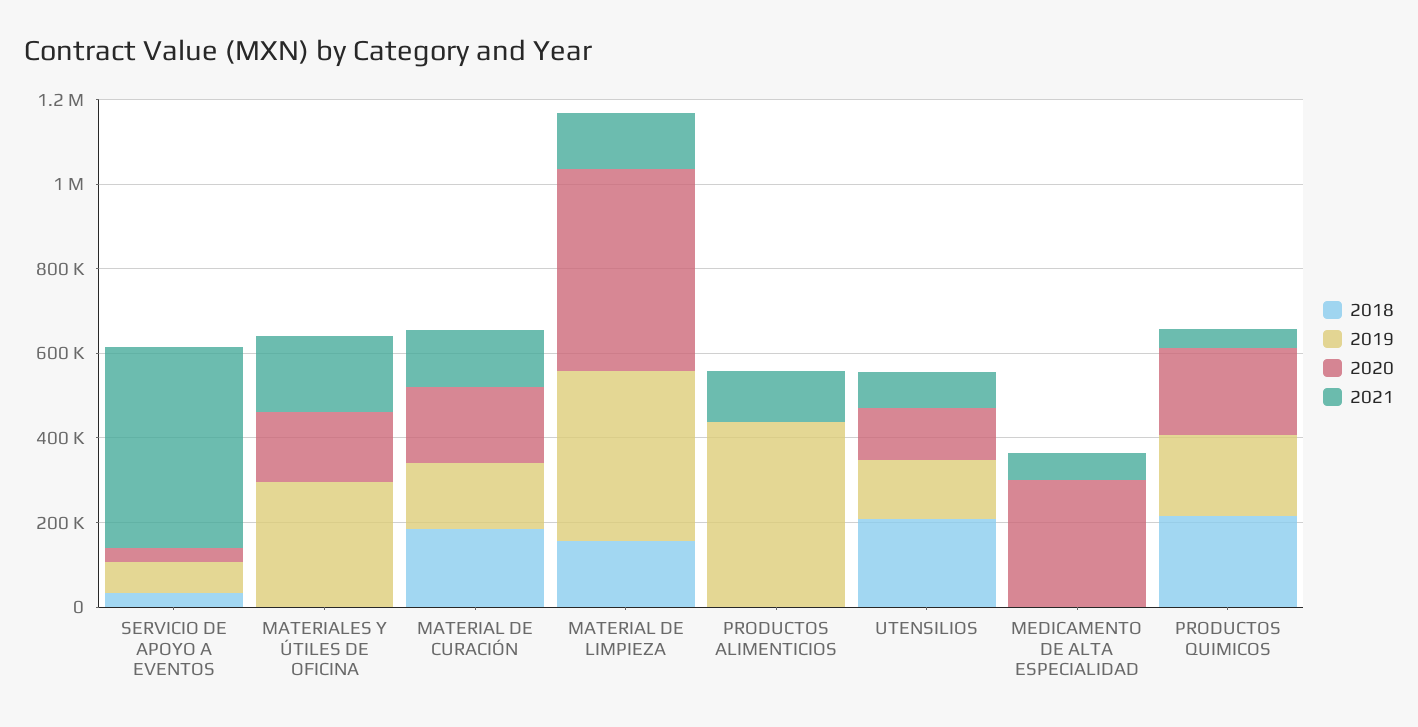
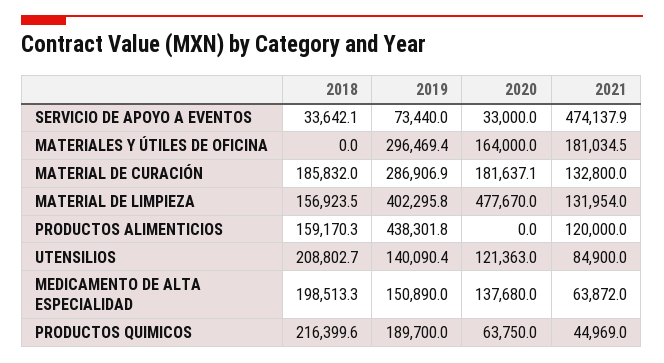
  {
    "2018": {
      "SERVICIO DE APOYO A EVENTOS": 33642.1,
      "MATERIALES Y ÚTILES DE OFICINA": 0,
      "MATERIAL DE CURACIÓN": 185832,
      "MATERIAL DE LIMPIEZA": 156923.5,
-     "PRODUCTOS ALIMENTICIOS": 0,
+     "PRODUCTOS ALIMENTICIOS": 159170.3,
      "UTENSILIOS": 208802.7,
-     "MEDICAMENTO DE ALTA ESPECIALIDAD": 0,
+     "MEDICAMENTO DE ALTA ESPECIALIDAD": 198513.3,
      "PRODUCTOS QUIMICOS": 216399.6
    },
    "2019": {
      "SERVICIO DE APOYO A EVENTOS": 73440,
      "MATERIALES Y ÚTILES DE OFICINA": 296469.4,
-     "MATERIAL DE CURACIÓN": 150000,
+     "MATERIAL DE CURACIÓN": 286906.9,
      "MATERIAL DE LIMPIEZA": 402295.8,
      "PRODUCTOS ALIMENTICIOS": 438301.8,
      "UTENSILIOS": 140090.4,
-     "MEDICAMENTO DE ALTA ESPECIALIDAD": 0,
+     "MEDICAMENTO DE ALTA ESPECIALIDAD": 150890,
      "PRODUCTOS QUIMICOS": 189700
    },
    "2020": {
      "SERVICIO DE APOYO A EVENTOS": 33000,
      "MATERIALES Y ÚTILES DE OFICINA": 164000,
      "MATERIAL DE CURACIÓN": 181637.1,
      "MATERIAL DE LIMPIEZA": 477670,
      "PRODUCTOS ALIMENTICIOS": 0,
      "UTENSILIOS": 121363,
-     "MEDICAMENTO DE ALTA ESPECIALIDAD": 300000,
+     "MEDICAMENTO DE ALTA ESPECIALIDAD": 137680,
-     "PRODUCTOS QUIMICOS": 200000
+     "PRODUCTOS QUIMICOS": 63750
    },
    "2021": {
      "SERVICIO DE APOYO A EVENTOS": 474137.9,
      "MATERIALES Y ÚTILES DE OFICINA": 181034.5,
      "MATERIAL DE CURACIÓN": 132800,
      "MATERIAL DE LIMPIEZA": 131954,
      "PRODUCTOS ALIMENTICIOS": 120000,
      "UTENSILIOS": 84900,
      "MEDICAMENTO DE ALTA ESPECIALIDAD": 63872,
      "PRODUCTOS QUIMICOS": 44969
    }
  }

